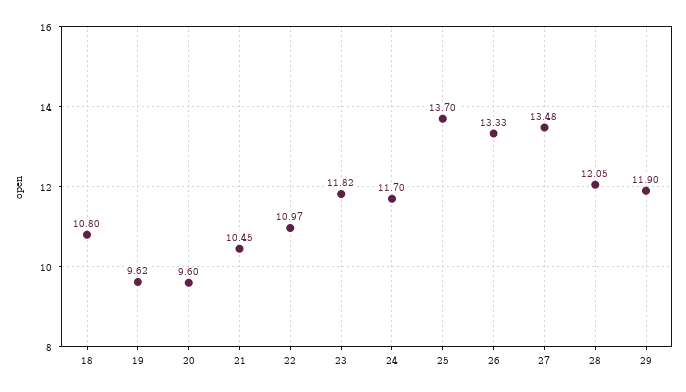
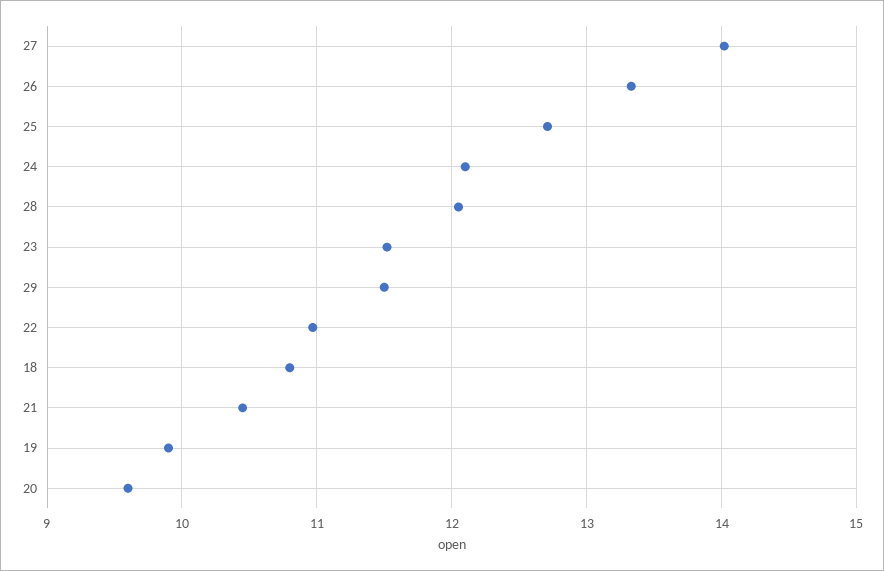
  {
    "18": 10.8,
-   "19": 9.62,
+   "19": 9.9,
    "20": 9.6,
    "21": 10.45,
    "22": 10.97,
-   "23": 11.82,
+   "23": 11.5,
-   "24": 11.7,
+   "24": 12.1,
-   "25": 13.7,
+   "25": 12.7,
    "26": 13.33,
-   "27": 13.48,
+   "27": 14,
    "28": 12.05,
-   "29": 11.9
+   "29": 11.5
  }

